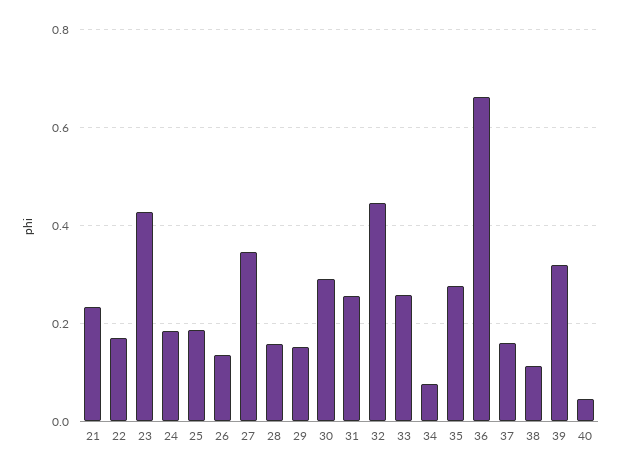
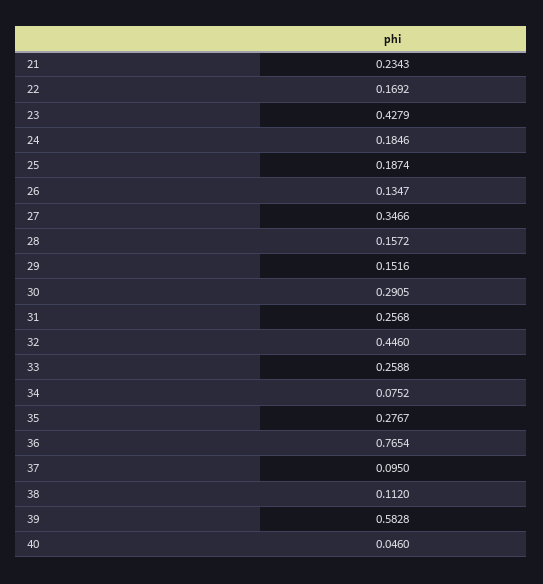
  {
    "21": 0.2343,
    "22": 0.1692,
    "23": 0.4279,
    "24": 0.1846,
    "25": 0.1874,
    "26": 0.1347,
    "27": 0.3466,
    "28": 0.1572,
    "29": 0.1516,
    "30": 0.2905,
    "31": 0.2568,
    "32": 0.446,
    "33": 0.2588,
    "34": 0.0752,
    "35": 0.2767,
-   "36": 0.66,
+   "36": 0.7654,
-   "37": 0.16,
+   "37": 0.095,
    "38": 0.112,
-   "39": 0.32,
+   "39": 0.5828,
    "40": 0.046
  }

